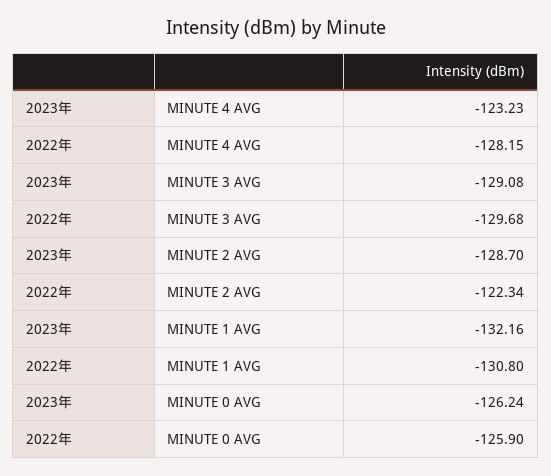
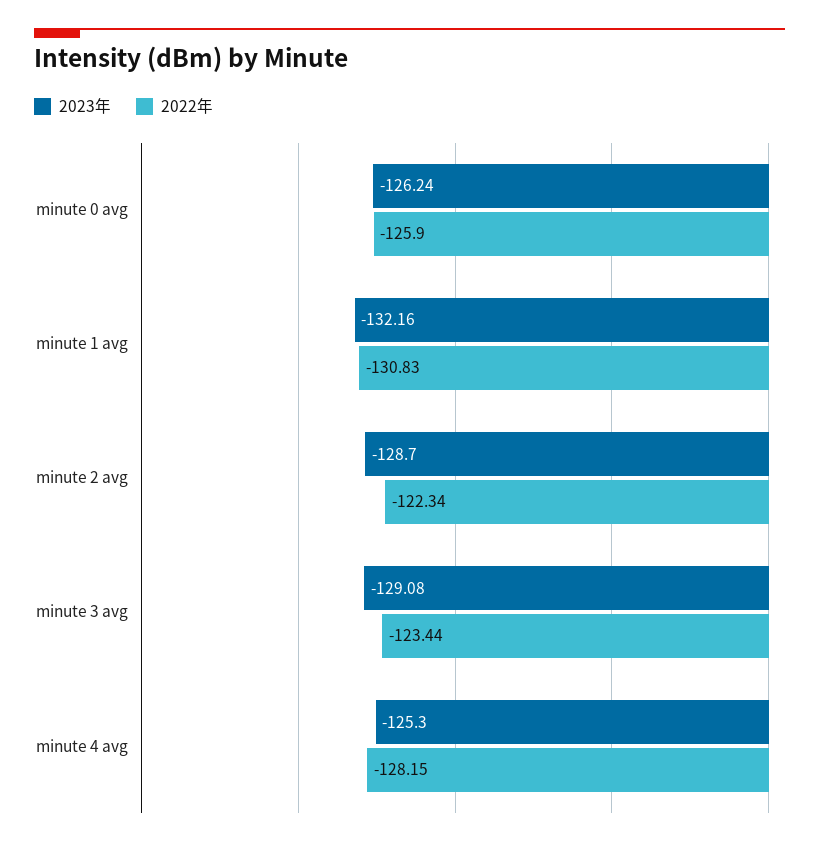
  {
    "2023年": {
-     "MINUTE 4 AVG": -123.23,
+     "MINUTE 4 AVG": -125.3,
      "MINUTE 3 AVG": -129.08,
      "MINUTE 2 AVG": -128.7,
      "MINUTE 1 AVG": -132.16,
      "MINUTE 0 AVG": -126.24
    },
    "2022年": {
      "MINUTE 4 AVG": -128.15,
-     "MINUTE 3 AVG": -129.68,
+     "MINUTE 3 AVG": -123.44,
      "MINUTE 2 AVG": -122.34,
-     "MINUTE 1 AVG": -130.8,
+     "MINUTE 1 AVG": -130.83,
      "MINUTE 0 AVG": -125.9
    }
  }

